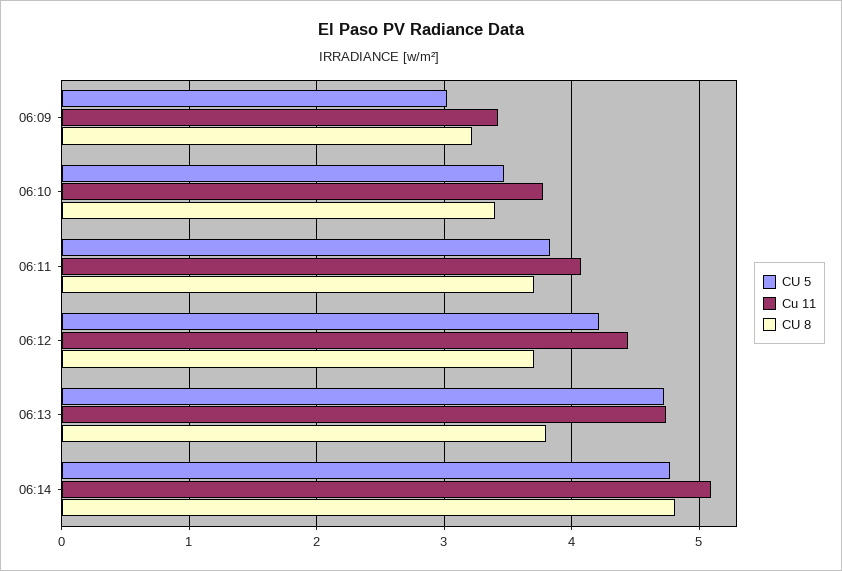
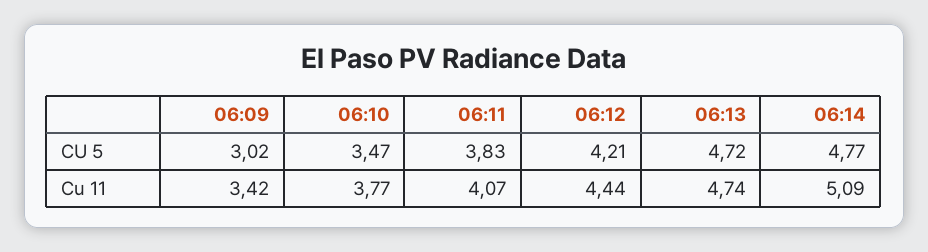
  {
    "CU 5": {
      "06:09": 3.02,
      "06:10": 3.47,
      "06:11": 3.83,
      "06:12": 4.21,
      "06:13": 4.72,
      "06:14": 4.77
    },
    "Cu 11": {
      "06:09": 3.42,
      "06:10": 3.77,
      "06:11": 4.07,
      "06:12": 4.44,
      "06:13": 4.74,
      "06:14": 5.09
-   },
+   }
-   "CU 8": {
-     "06:09": 3.2,
-     "06:10": 3.4,
-     "06:11": 3.7,
-     "06:12": 3.7,
-     "06:13": 3.8,
-     "06:14": 4.8
-   }
  }

